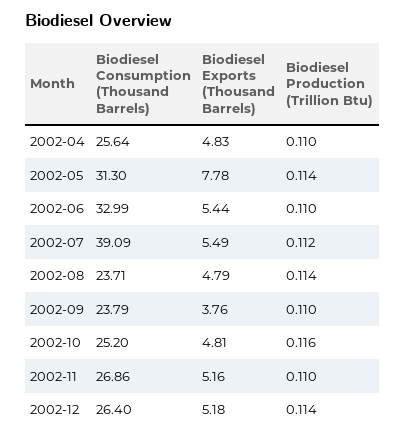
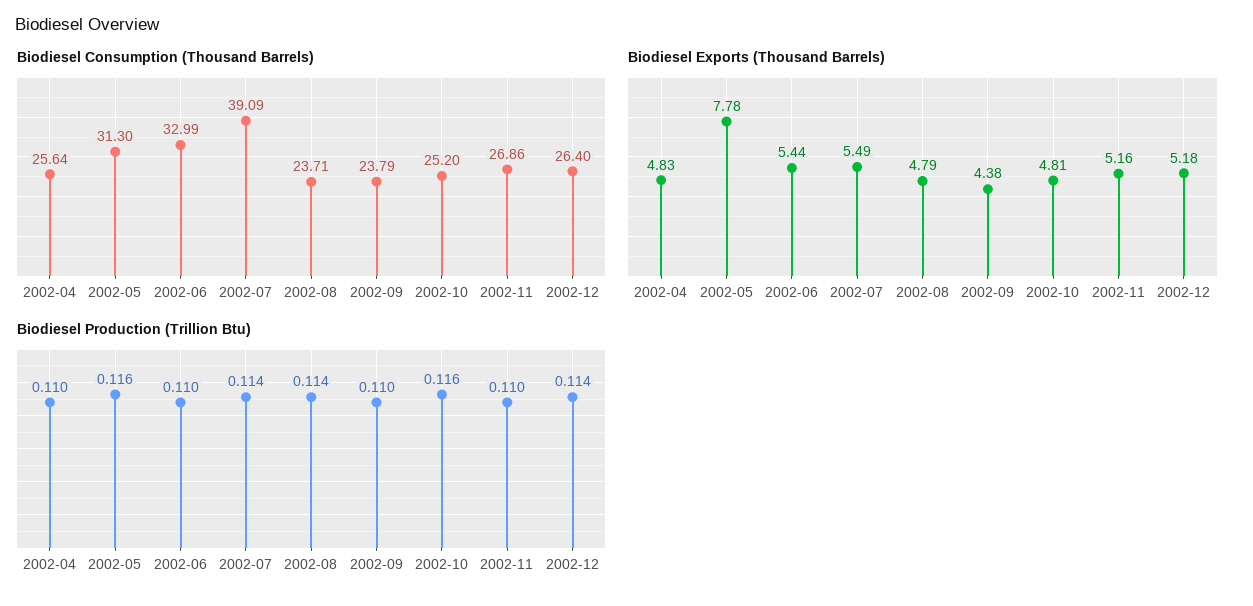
  {
    "Biodiesel Consumption (Thousand Barrels)": {
      "2002-04": 25.64,
      "2002-05": 31.3,
      "2002-06": 32.99,
      "2002-07": 39.09,
      "2002-08": 23.71,
      "2002-09": 23.79,
      "2002-10": 25.2,
      "2002-11": 26.86,
      "2002-12": 26.4
    },
    "Biodiesel Exports (Thousand Barrels)": {
      "2002-04": 4.83,
      "2002-05": 7.78,
      "2002-06": 5.44,
      "2002-07": 5.49,
      "2002-08": 4.79,
-     "2002-09": 3.76,
+     "2002-09": 4.38,
      "2002-10": 4.81,
      "2002-11": 5.16,
      "2002-12": 5.18
    },
    "Biodiesel Production (Trillion Btu)": {
      "2002-04": 0.11,
-     "2002-05": 0.114,
+     "2002-05": 0.116,
      "2002-06": 0.11,
-     "2002-07": 0.112,
+     "2002-07": 0.114,
      "2002-08": 0.114,
      "2002-09": 0.11,
      "2002-10": 0.116,
      "2002-11": 0.11,
      "2002-12": 0.114
    }
  }

